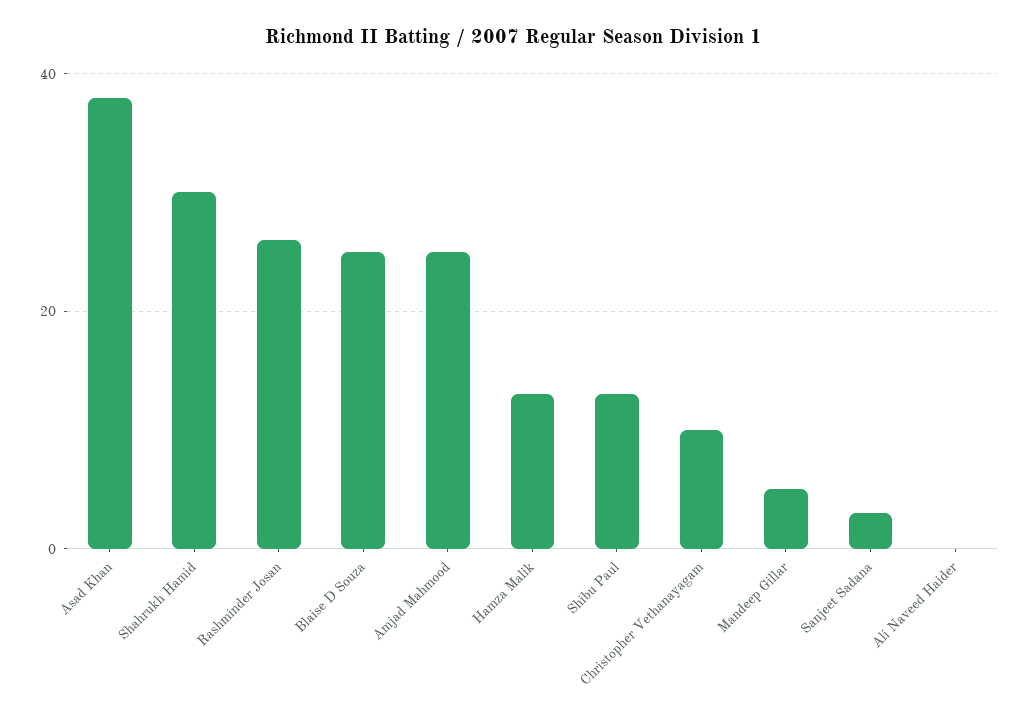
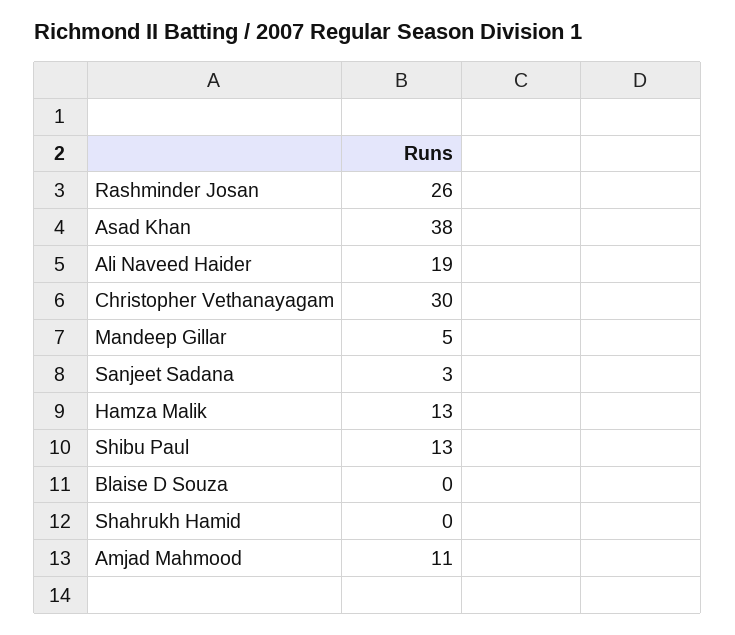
  {
    "Asad Khan": 38,
-   "Shahrukh Hamid": 30,
+   "Shahrukh Hamid": 0,
    "Rashminder Josan": 26,
-   "Blaise D Souza": 25,
+   "Blaise D Souza": 0,
-   "Amjad Mahmood": 25,
+   "Amjad Mahmood": 11,
    "Hamza Malik": 13,
    "Shibu Paul": 13,
-   "Christopher Vethanayagam": 10,
+   "Christopher Vethanayagam": 30,
    "Mandeep Gillar": 5,
    "Sanjeet Sadana": 3,
-   "Ali Naveed Haider": 0
+   "Ali Naveed Haider": 19
  }

